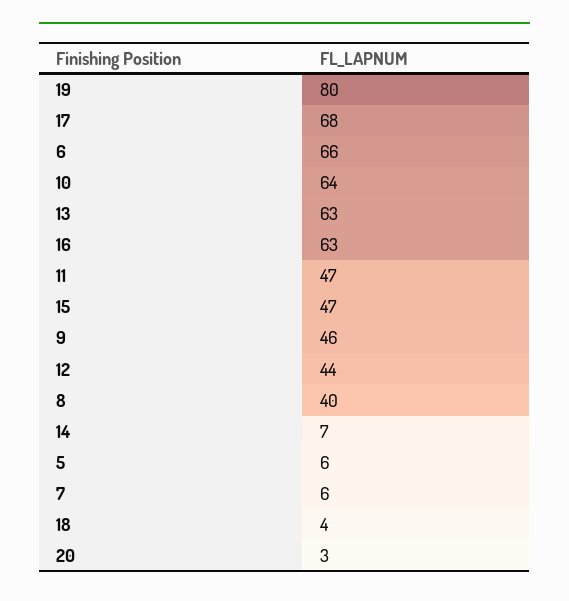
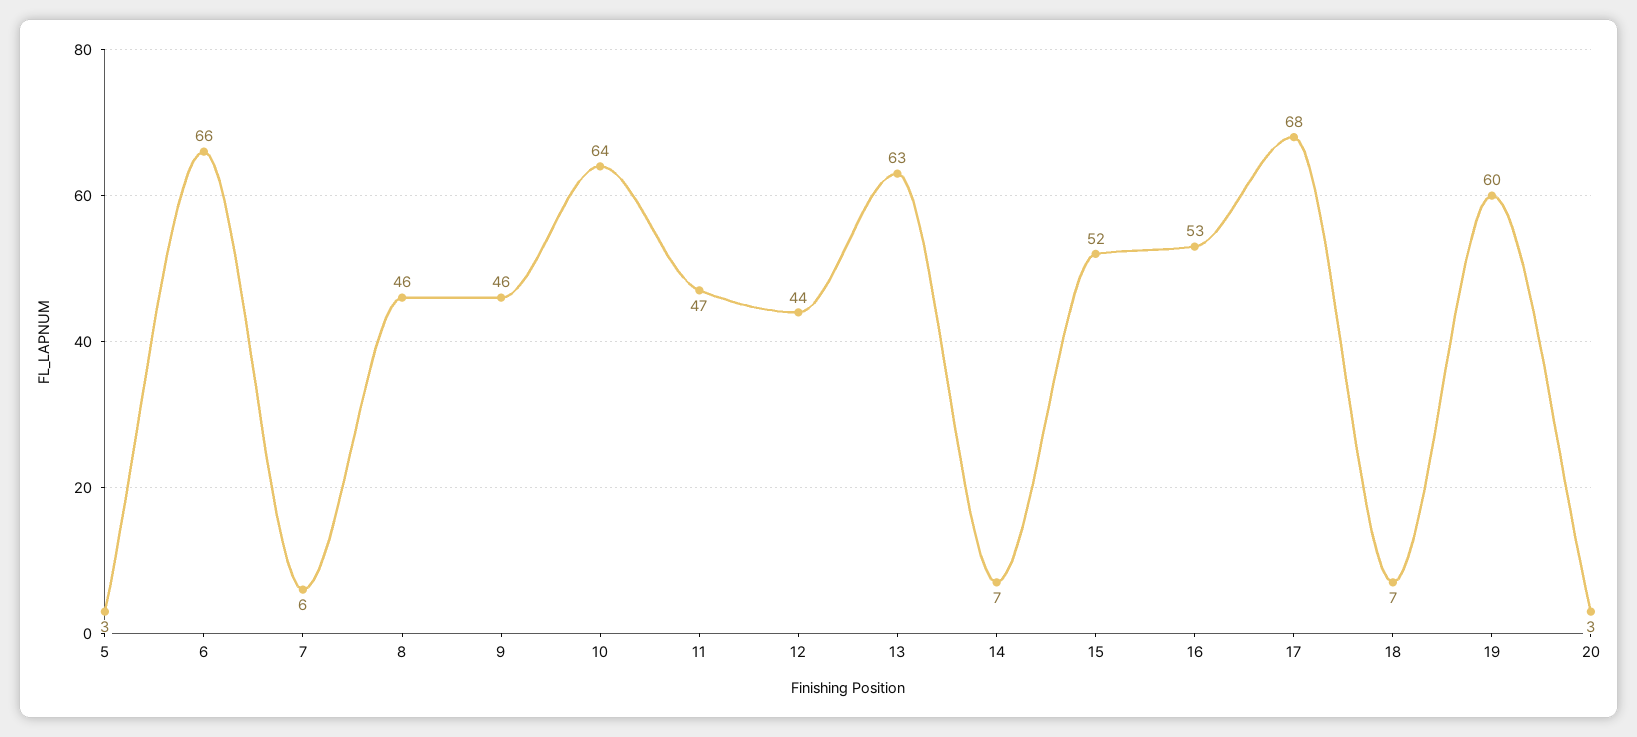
  {
-   "19": 80,
+   "19": 60,
    "17": 68,
    "6": 66,
    "10": 64,
    "13": 63,
-   "16": 63,
+   "16": 53,
    "11": 47,
-   "15": 47,
+   "15": 52,
    "9": 46,
    "12": 44,
-   "8": 40,
+   "8": 46,
    "14": 7,
-   "5": 6,
+   "5": 3,
    "7": 6,
-   "18": 4,
+   "18": 7,
    "20": 3
  }

